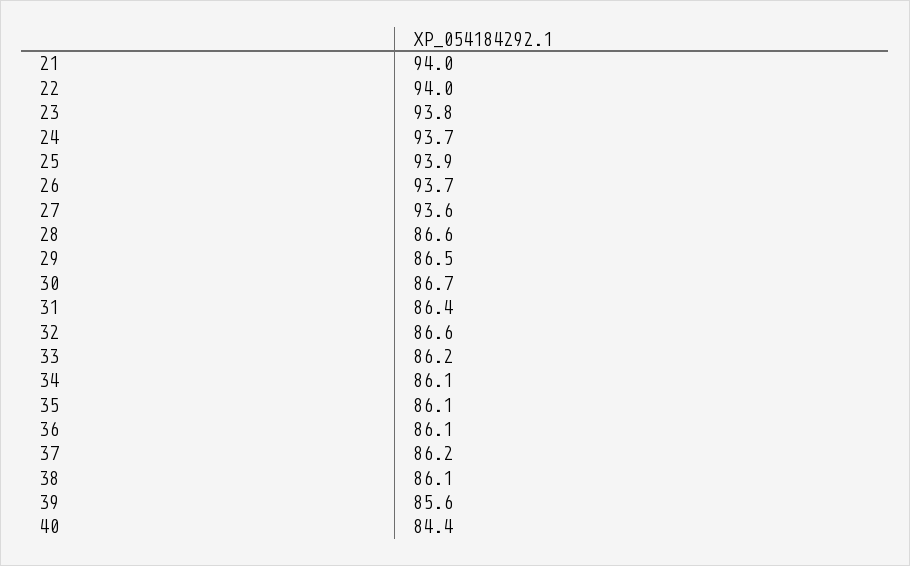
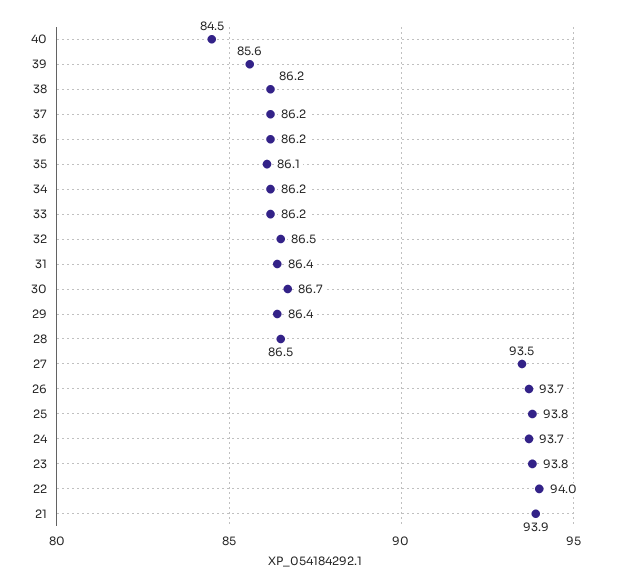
  {
-   "21": 94,
+   "21": 93.9,
    "22": 94,
    "23": 93.8,
    "24": 93.7,
-   "25": 93.9,
+   "25": 93.8,
    "26": 93.7,
-   "27": 93.6,
+   "27": 93.5,
-   "28": 86.6,
+   "28": 86.5,
-   "29": 86.5,
+   "29": 86.4,
    "30": 86.7,
    "31": 86.4,
-   "32": 86.6,
+   "32": 86.5,
    "33": 86.2,
-   "34": 86.1,
+   "34": 86.2,
    "35": 86.1,
-   "36": 86.1,
+   "36": 86.2,
    "37": 86.2,
-   "38": 86.1,
+   "38": 86.2,
    "39": 85.6,
-   "40": 84.4
+   "40": 84.5
  }

